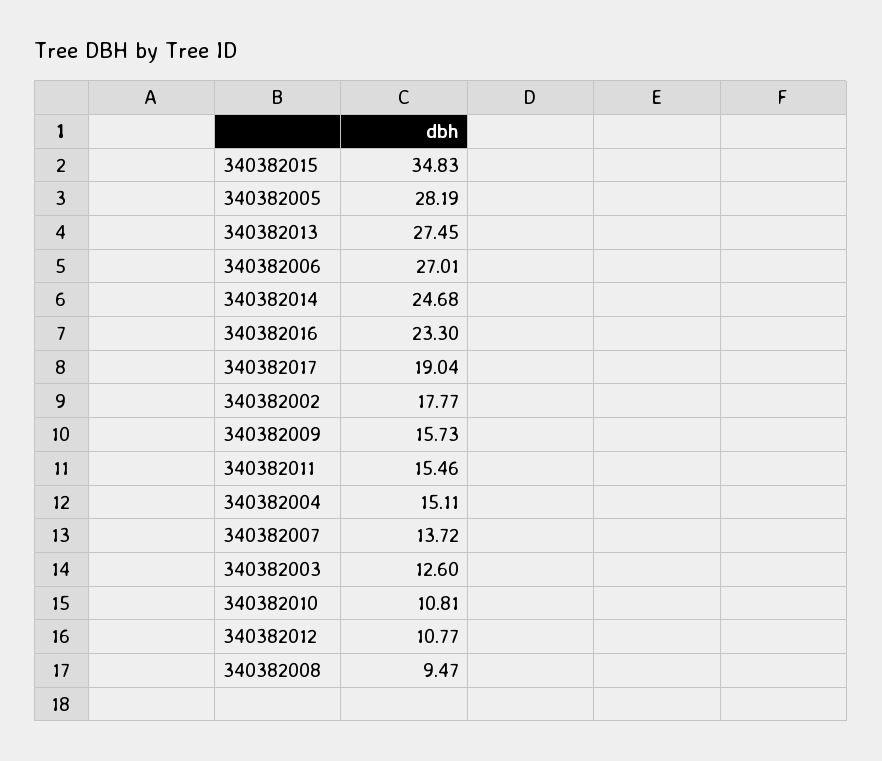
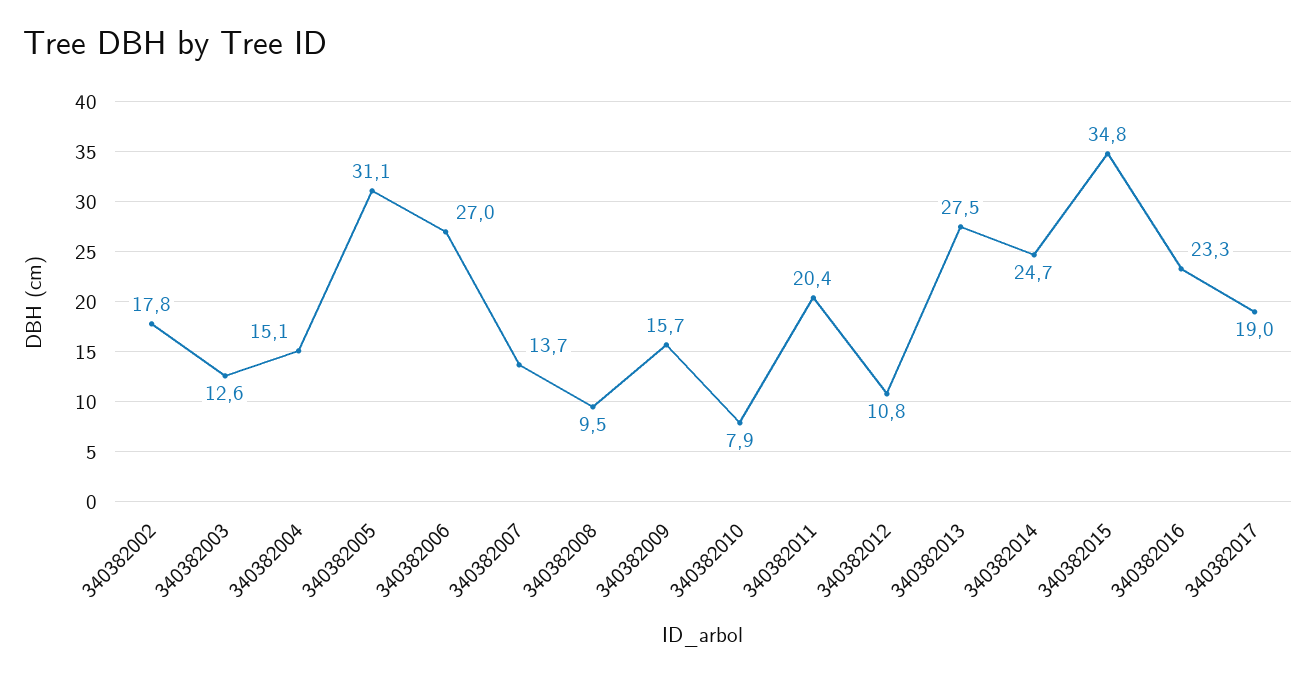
  {
    "340382015": 34.83,
-   "340382005": 28.19,
+   "340382005": 31.1,
    "340382013": 27.45,
    "340382006": 27.01,
    "340382014": 24.68,
    "340382016": 23.3,
    "340382017": 19.04,
    "340382002": 17.77,
    "340382009": 15.73,
-   "340382011": 15.46,
+   "340382011": 20.4,
    "340382004": 15.11,
    "340382007": 13.72,
    "340382003": 12.6,
-   "340382010": 10.81,
+   "340382010": 7.9,
    "340382012": 10.77,
    "340382008": 9.47
  }

